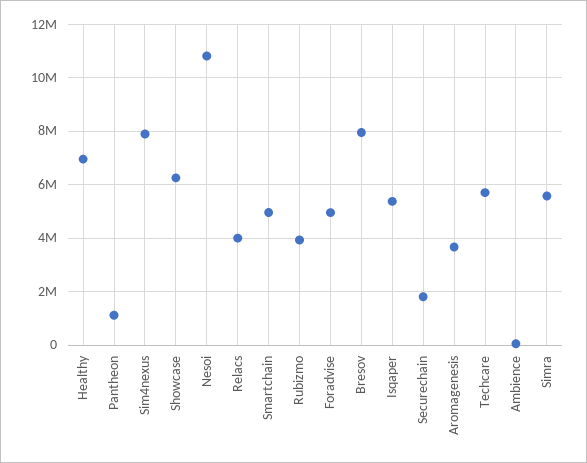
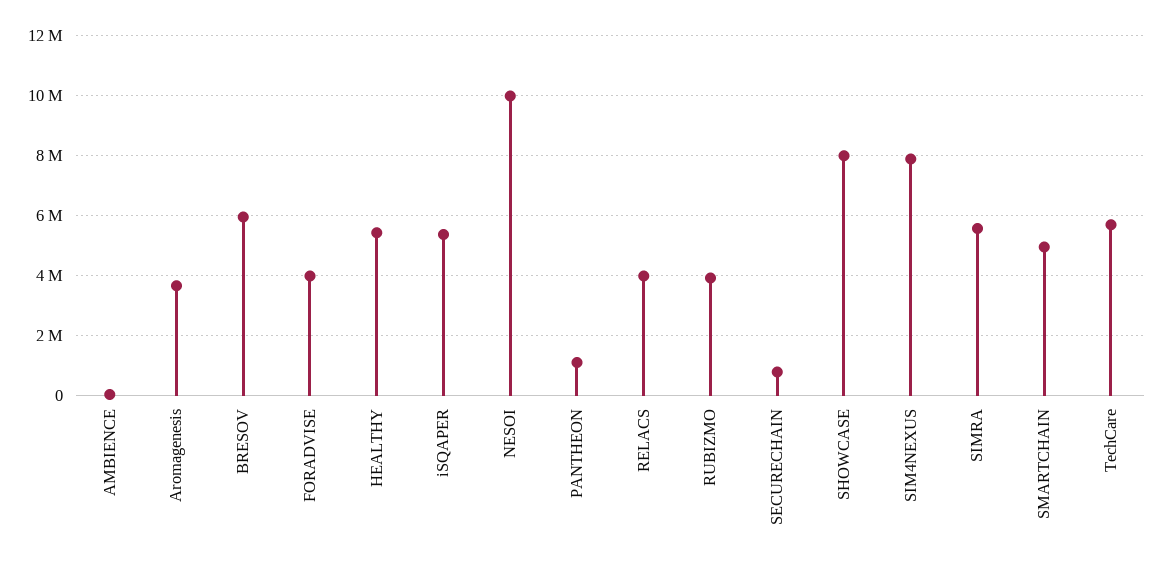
  {
-   "Healthy": 7000000,
+   "Healthy": 5400000,
    "Pantheon": 1200000,
    "Sim4nexus": 7800000,
-   "Showcase": 6250000,
+   "Showcase": 8000000,
-   "Nesoi": 10750000,
+   "Nesoi": 10000000,
    "Relacs": 4000000,
    "Smartchain": 5000000,
    "Rubizmo": 4000000,
-   "Foradvise": 5000000,
+   "Foradvise": 4000000,
-   "Bresov": 8000000,
+   "Bresov": 6000000,
    "Isqaper": 5400000,
-   "Securechain": 1750000,
+   "Securechain": 800000,
    "Aromagenesis": 3600000,
    "Techcare": 5800000,
    "Ambience": 0,
    "Simra": 5600000
  }

